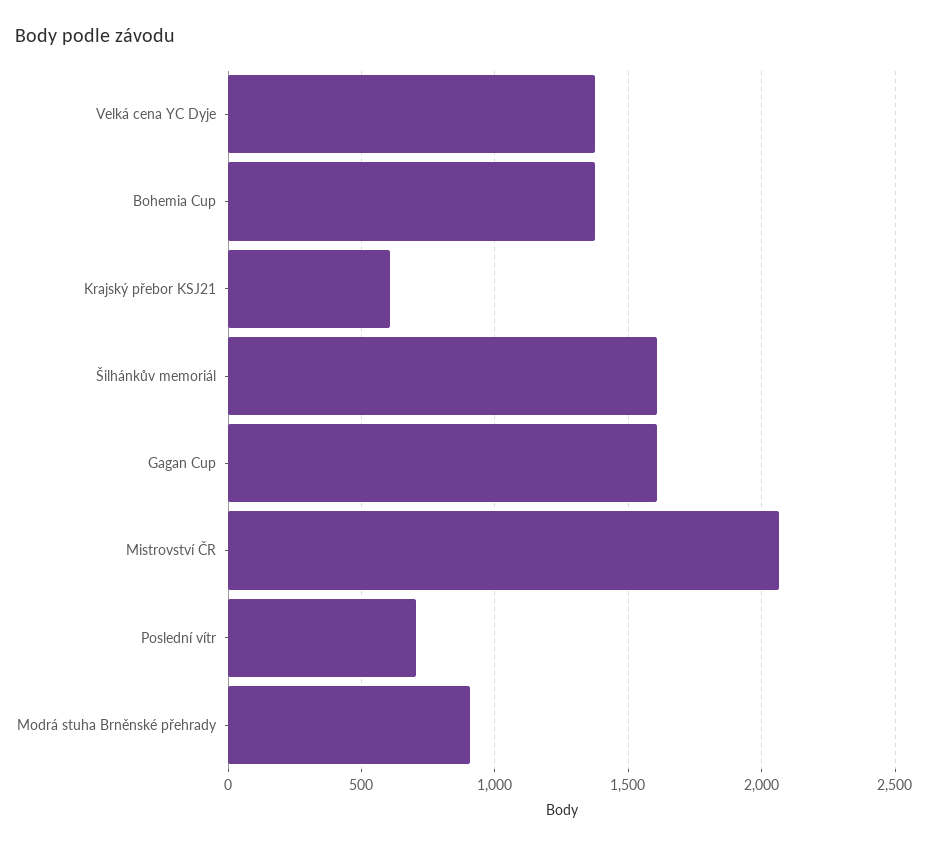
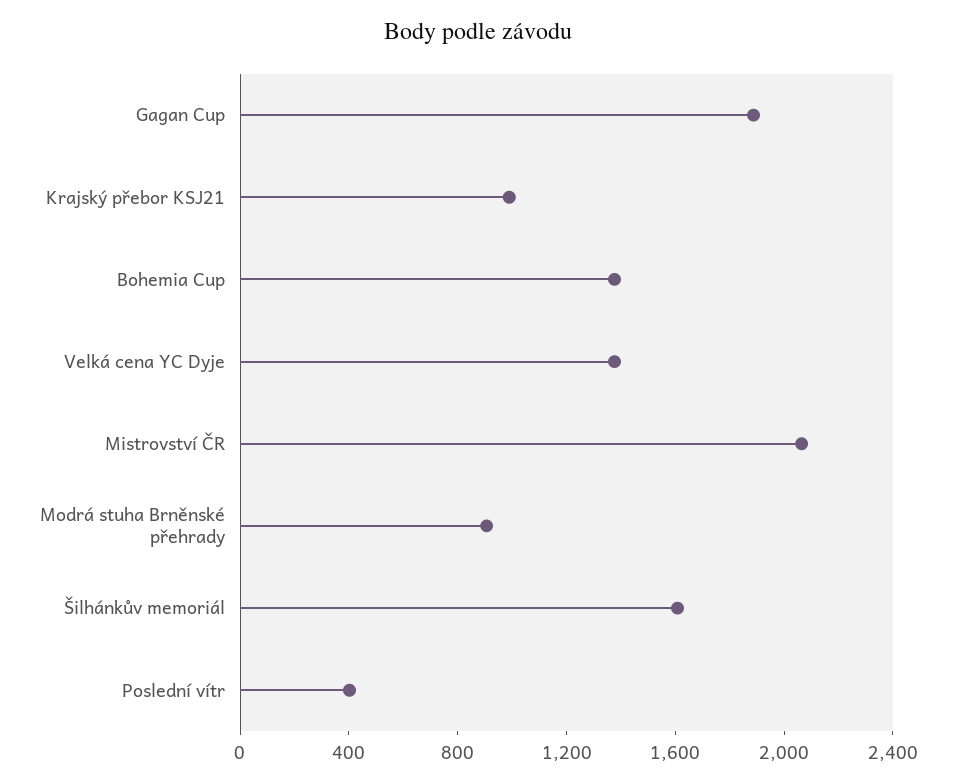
  {
    "Velká cena YC Dyje": 1400,
    "Bohemia Cup": 1400,
-   "Krajský přebor KSJ21": 600,
+   "Krajský přebor KSJ21": 1000,
    "Šilhánkův memoriál": 1600,
-   "Gagan Cup": 1600,
+   "Gagan Cup": 1900,
    "Mistrovství ČR": 2050,
-   "Poslední vítr": 700,
+   "Poslední vítr": 400,
    "Modrá stuha Brněnské přehrady": 900
  }

